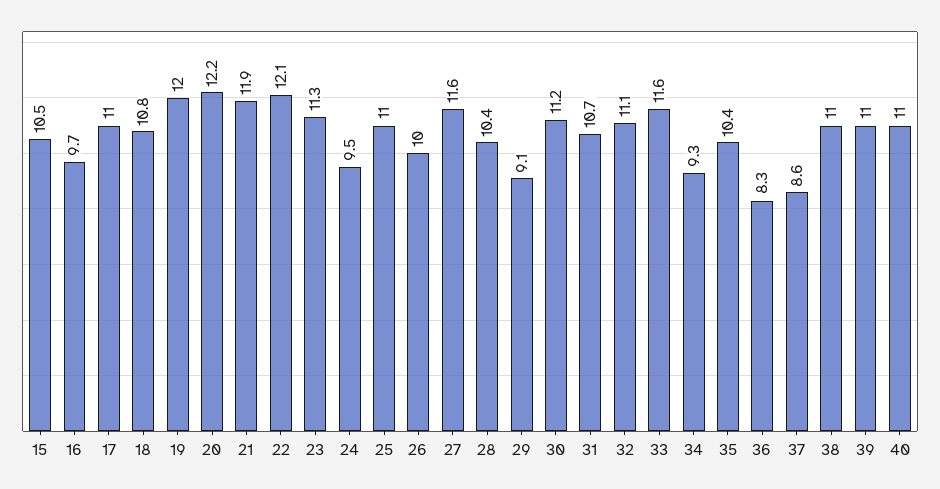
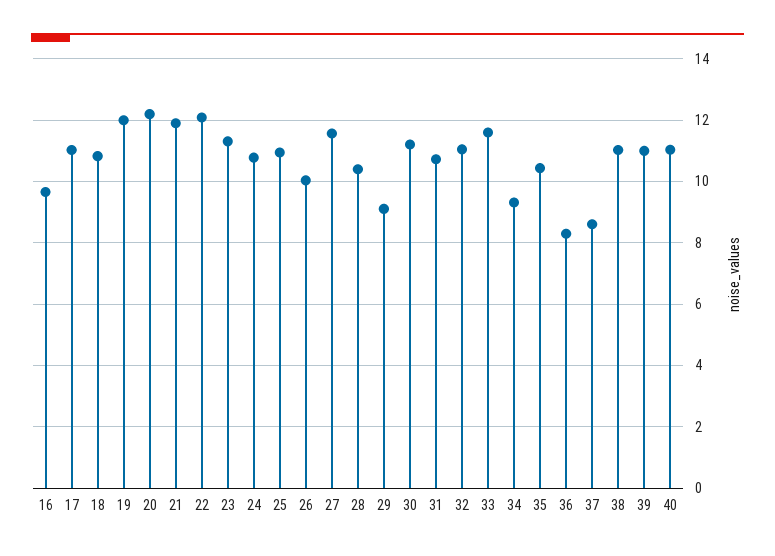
  {
-   "15": 10.5,
    "16": 9.7,
    "17": 11,
    "18": 10.8,
    "19": 12,
    "20": 12.2,
    "21": 11.9,
    "22": 12.1,
    "23": 11.3,
-   "24": 9.5,
+   "24": 10.8,
    "25": 11,
    "26": 10,
    "27": 11.6,
    "28": 10.4,
    "29": 9.1,
    "30": 11.2,
    "31": 10.7,
    "32": 11.1,
    "33": 11.6,
    "34": 9.3,
    "35": 10.4,
    "36": 8.3,
    "37": 8.6,
    "38": 11,
    "39": 11,
    "40": 11
  }

